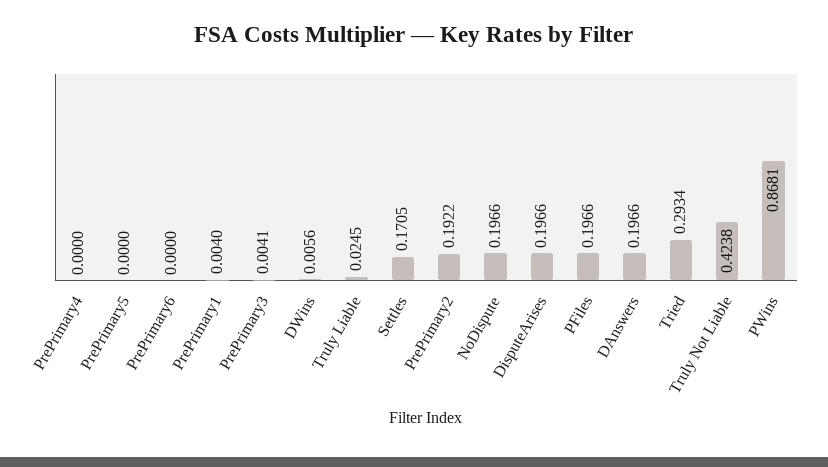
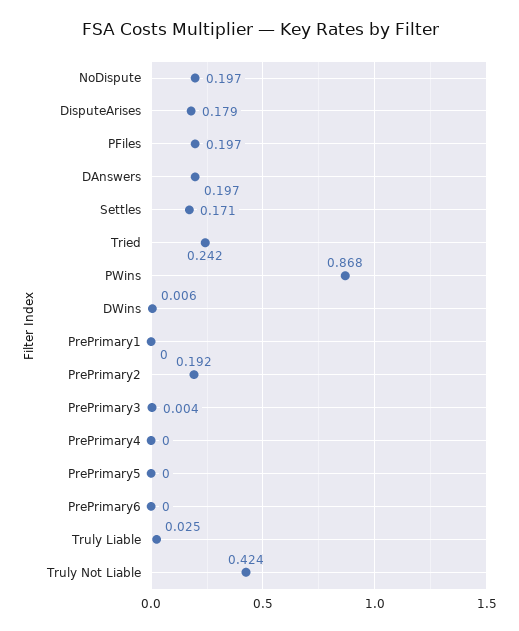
  {
    "PrePrimary4": 0,
    "PrePrimary5": 0,
    "PrePrimary6": 0,
-   "PrePrimary1": 0.004,
+   "PrePrimary1": 0,
    "PrePrimary3": 0.0041,
    "DWins": 0.0056,
    "Truly Liable": 0.0245,
    "Settles": 0.1705,
    "PrePrimary2": 0.1922,
    "NoDispute": 0.1966,
-   "DisputeArises": 0.1966,
+   "DisputeArises": 0.179,
    "PFiles": 0.1966,
    "DAnswers": 0.1966,
-   "Tried": 0.2934,
+   "Tried": 0.242,
    "Truly Not Liable": 0.4238,
    "PWins": 0.8681
  }

